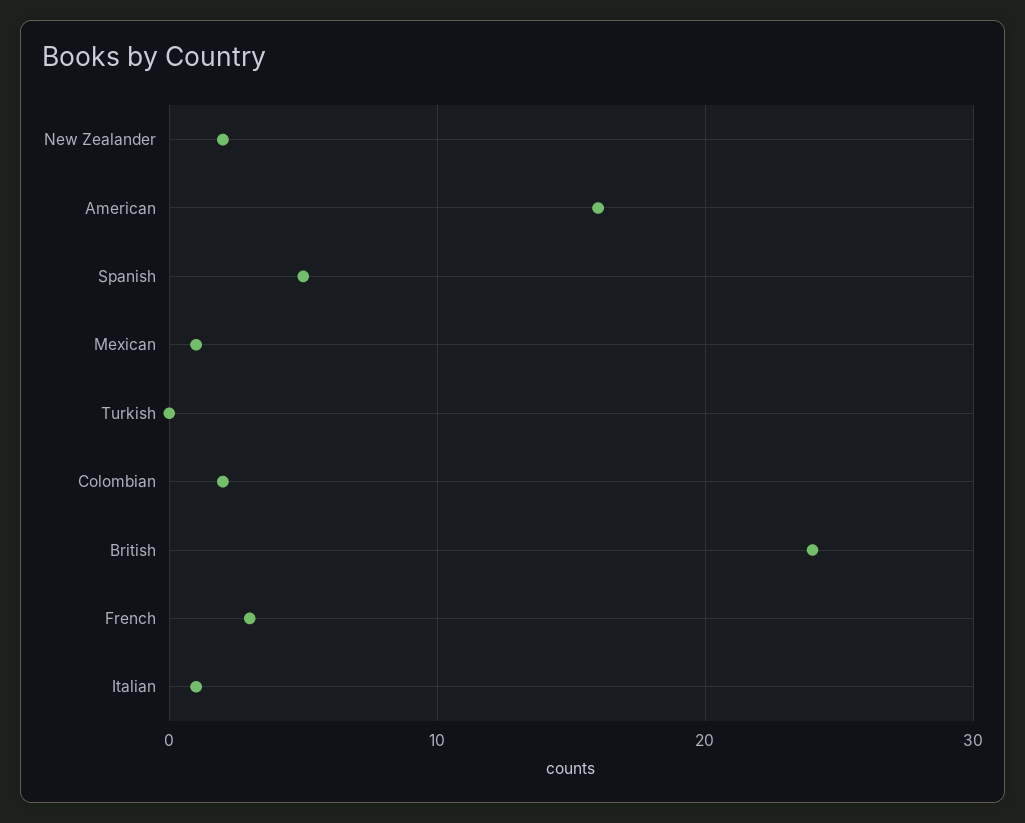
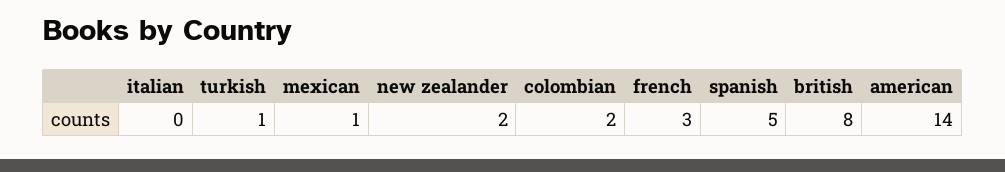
  {
    "New Zealander": 2,
-   "American": 16,
+   "American": 14,
    "Spanish": 5,
    "Mexican": 1,
-   "Turkish": 0,
+   "Turkish": 1,
    "Colombian": 2,
-   "British": 24,
+   "British": 8,
    "French": 3,
-   "Italian": 1
+   "Italian": 0
  }

